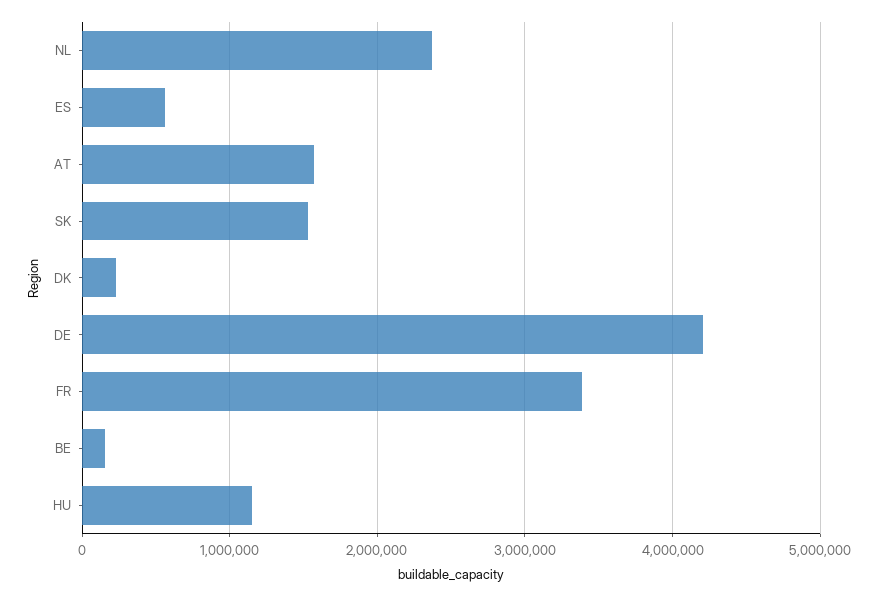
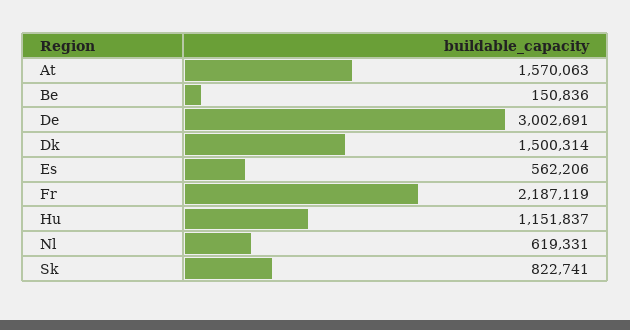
  {
-   "NL": 2400000,
+   "NL": 619331,
    "ES": 562206,
    "AT": 1570063,
-   "SK": 1500000,
+   "SK": 822741,
-   "DK": 200000,
+   "DK": 1500314,
-   "DE": 4200000,
+   "DE": 3002691,
-   "FR": 3400000,
+   "FR": 2187119,
    "BE": 150836,
    "HU": 1151837
  }

